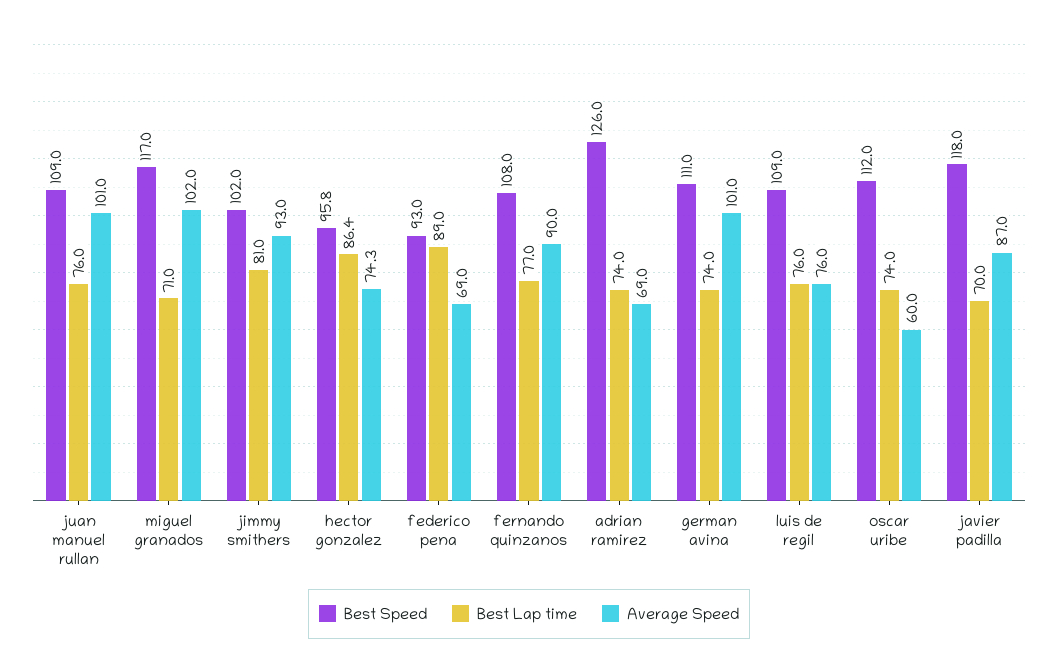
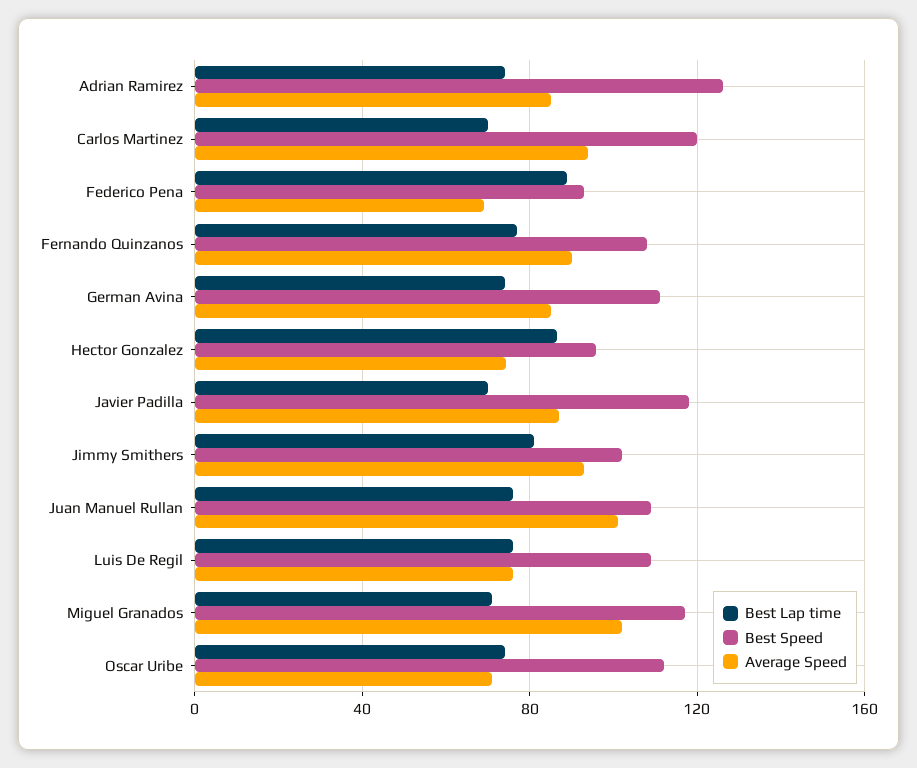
  {
    "Best Speed": {
      "juan manuel rullan": 109,
      "miguel granados": 117,
      "jimmy smithers": 102,
      "hector gonzalez": 95.8,
      "federico pena": 93,
      "fernando quinzanos": 108,
      "adrian ramirez": 126,
      "german avina": 111,
      "luis de regil": 109,
      "oscar uribe": 112,
-     "javier padilla": 118
+     "javier padilla": 118,
+     "Carlos Martinez": 120
    },
    "Best Lap time": {
      "juan manuel rullan": 76,
      "miguel granados": 71,
      "jimmy smithers": 81,
      "hector gonzalez": 86.4,
      "federico pena": 89,
      "fernando quinzanos": 77,
      "adrian ramirez": 74,
      "german avina": 74,
      "luis de regil": 76,
      "oscar uribe": 74,
-     "javier padilla": 70
+     "javier padilla": 70,
+     "Carlos Martinez": 70
    },
    "Average Speed": {
      "juan manuel rullan": 101,
      "miguel granados": 102,
      "jimmy smithers": 93,
      "hector gonzalez": 74.3,
      "federico pena": 69,
      "fernando quinzanos": 90,
-     "adrian ramirez": 69,
+     "adrian ramirez": 85,
-     "german avina": 101,
+     "german avina": 85,
      "luis de regil": 76,
-     "oscar uribe": 60,
+     "oscar uribe": 70,
-     "javier padilla": 87
+     "javier padilla": 87,
+     "Carlos Martinez": 95
    }
  }

